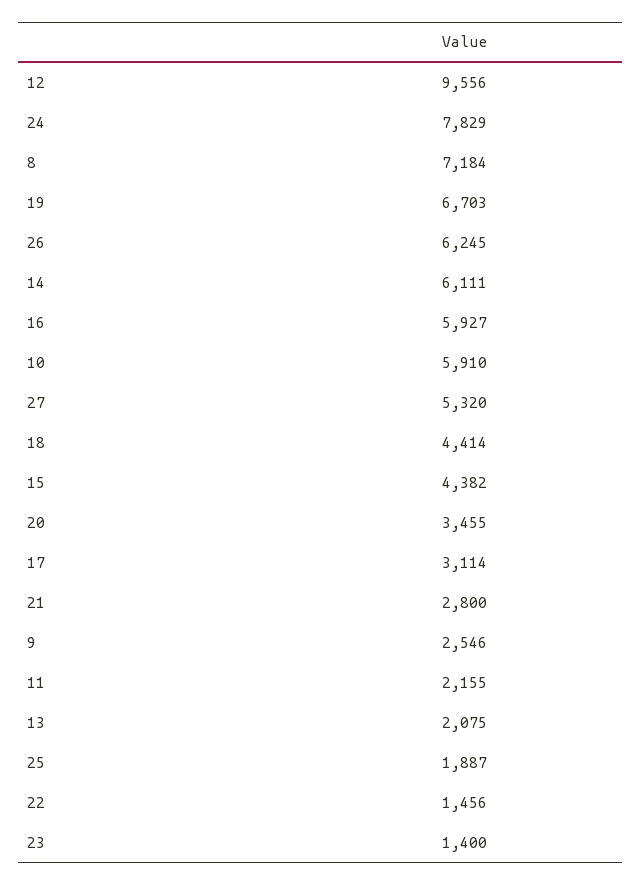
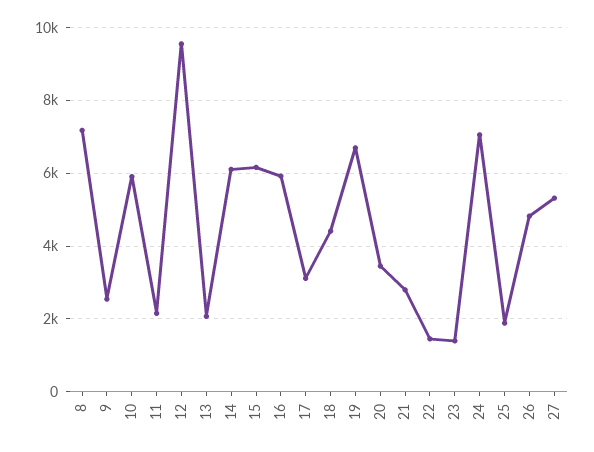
  {
    "12": 9556,
-   "24": 7829,
+   "24": 7000,
    "8": 7184,
    "19": 6703,
-   "26": 6245,
+   "26": 4800,
    "14": 6111,
    "16": 5927,
    "10": 5910,
    "27": 5320,
    "18": 4414,
-   "15": 4382,
+   "15": 6200,
    "20": 3455,
    "17": 3114,
    "21": 2800,
    "9": 2546,
    "11": 2155,
    "13": 2075,
    "25": 1887,
    "22": 1456,
    "23": 1400
  }

